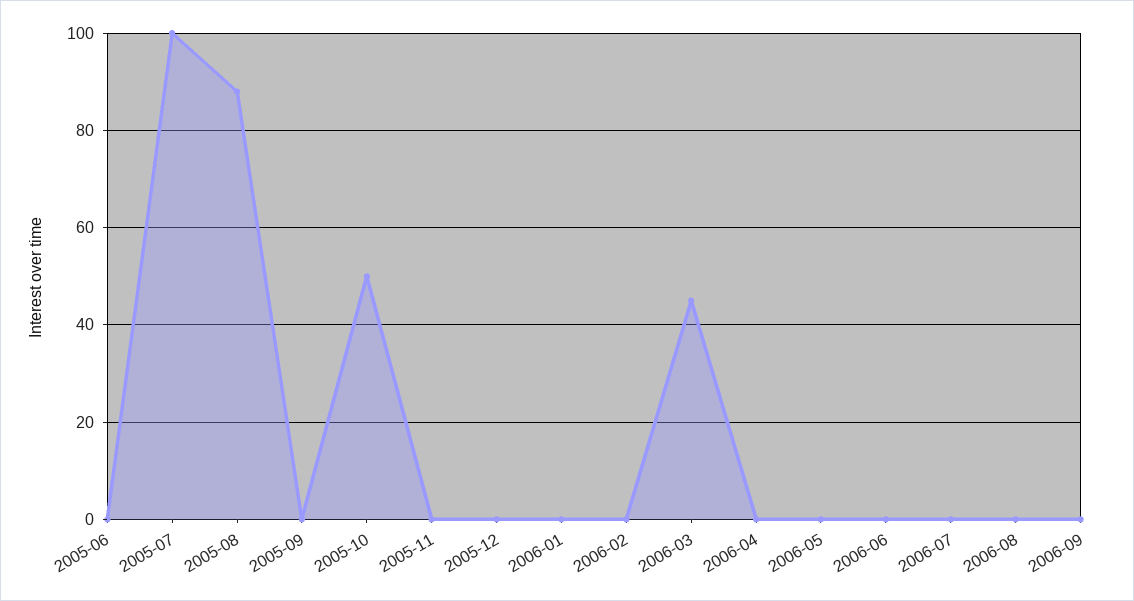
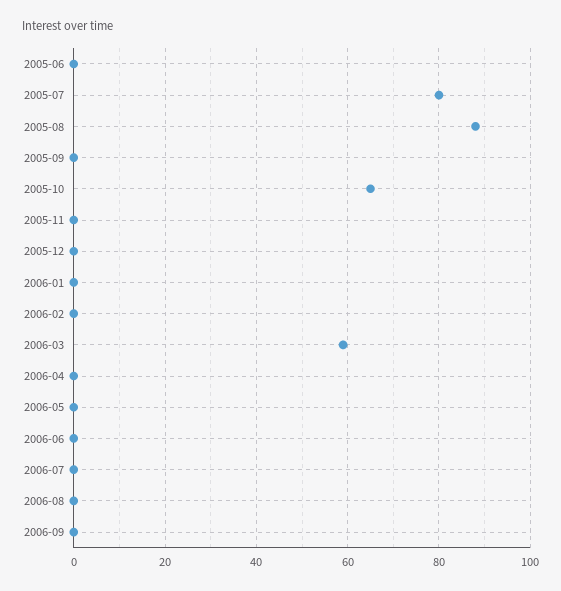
  {
    "2005-06": 0,
-   "2005-07": 100,
+   "2005-07": 80,
    "2005-08": 90,
    "2005-09": 0,
-   "2005-10": 50,
+   "2005-10": 65,
    "2005-11": 0,
    "2005-12": 0,
    "2006-01": 0,
    "2006-02": 0,
-   "2006-03": 45,
+   "2006-03": 60,
    "2006-04": 0,
    "2006-05": 0,
    "2006-06": 0,
    "2006-07": 0,
    "2006-08": 0,
    "2006-09": 0
  }

